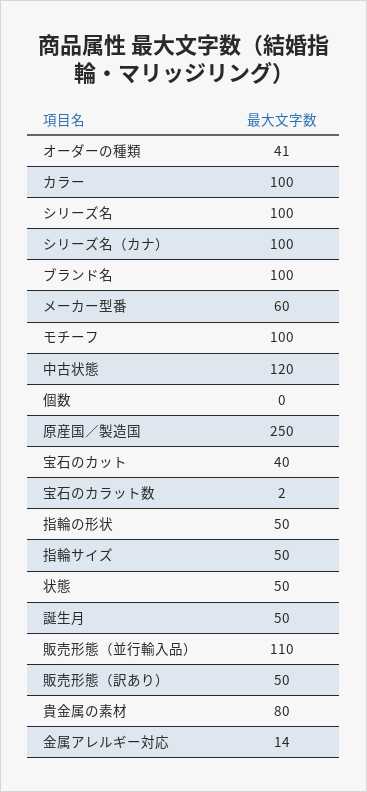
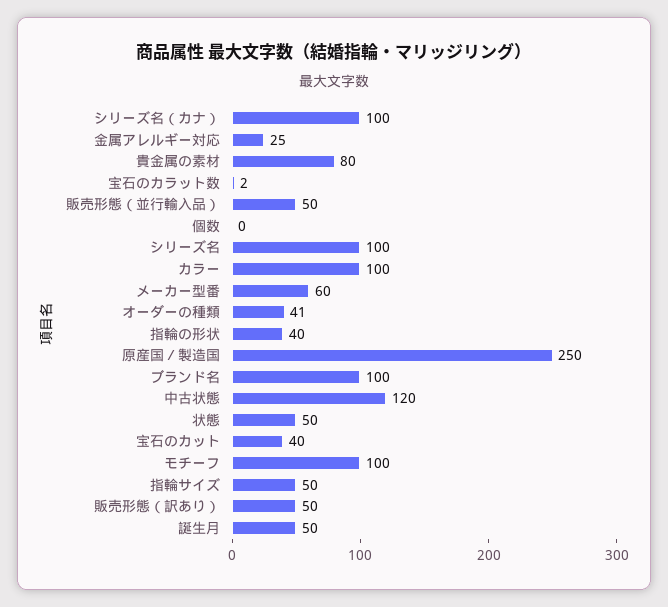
  {
    "オーダーの種類": 41,
    "カラー": 100,
    "シリーズ名": 100,
    "シリーズ名（カナ）": 100,
    "ブランド名": 100,
    "メーカー型番": 60,
    "モチーフ": 100,
    "中古状態": 120,
    "個数": 0,
    "原産国／製造国": 250,
    "宝石のカット": 40,
    "宝石のカラット数": 2,
-   "指輪の形状": 50,
+   "指輪の形状": 40,
    "指輪サイズ": 50,
    "状態": 50,
    "誕生月": 50,
-   "販売形態（並行輸入品）": 110,
+   "販売形態（並行輸入品）": 50,
    "販売形態（訳あり）": 50,
    "貴金属の素材": 80,
-   "金属アレルギー対応": 14
+   "金属アレルギー対応": 25
  }

